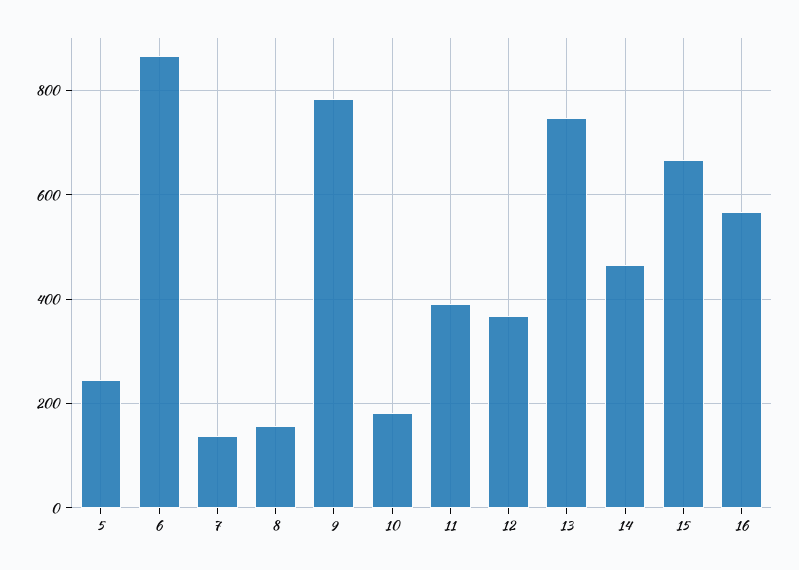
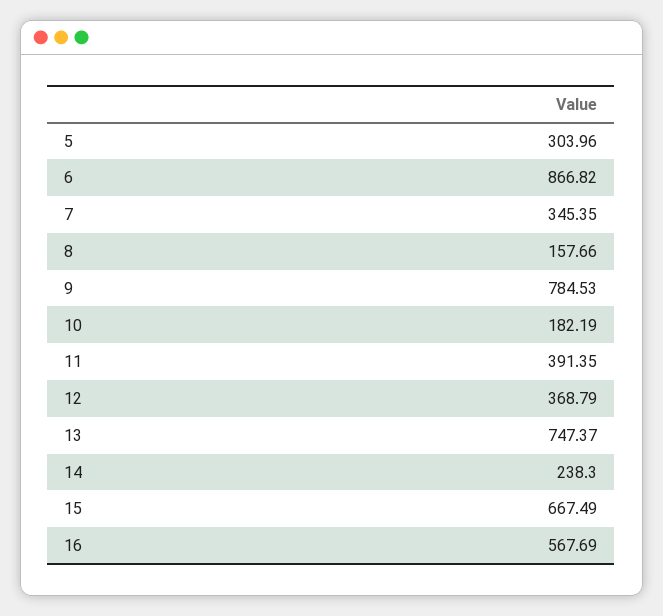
  {
-   "5": 240,
+   "5": 303.96,
    "6": 866.82,
-   "7": 140,
+   "7": 345.35,
    "8": 157.66,
    "9": 784.53,
    "10": 182.19,
    "11": 391.35,
    "12": 368.79,
    "13": 747.37,
-   "14": 460,
+   "14": 238.3,
    "15": 667.49,
    "16": 567.69
  }

